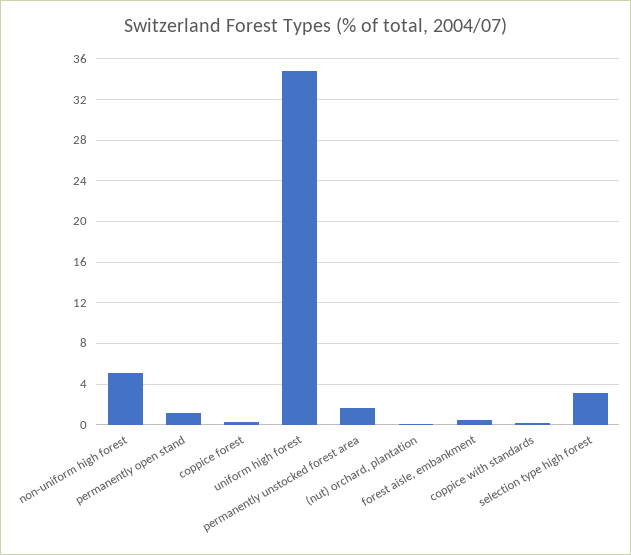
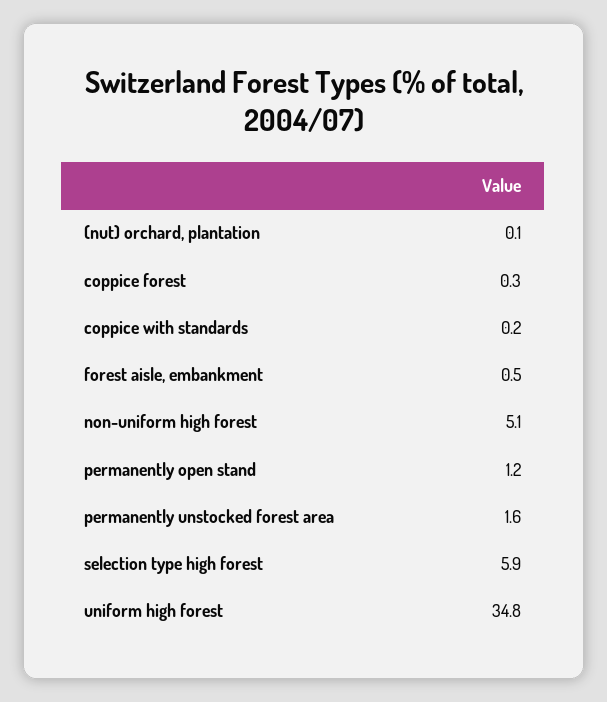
  {
    "non-uniform high forest": 5.1,
    "permanently open stand": 1.2,
    "coppice forest": 0.3,
    "uniform high forest": 34.8,
    "permanently unstocked forest area": 1.6,
    "(nut) orchard, plantation": 0.1,
    "forest aisle, embankment": 0.5,
    "coppice with standards": 0.2,
-   "selection type high forest": 3
+   "selection type high forest": 5.9
  }

